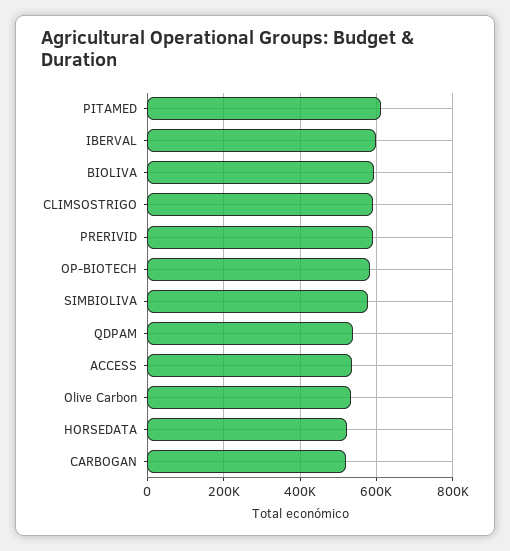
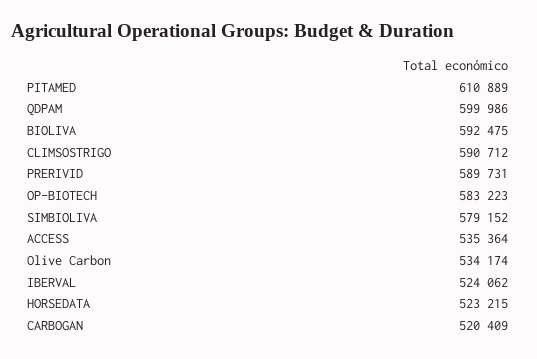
  {
    "PITAMED": 610889,
-   "IBERVAL": 600000,
+   "IBERVAL": 524062,
    "BIOLIVA": 592475,
    "CLIMSOSTRIGO": 590712,
    "PRERIVID": 589731,
    "OP-BIOTECH": 583223,
    "SIMBIOLIVA": 579152,
-   "QDPAM": 540000,
+   "QDPAM": 599986,
    "ACCESS": 535364,
    "Olive Carbon": 534174,
    "HORSEDATA": 523215,
    "CARBOGAN": 520409
  }

